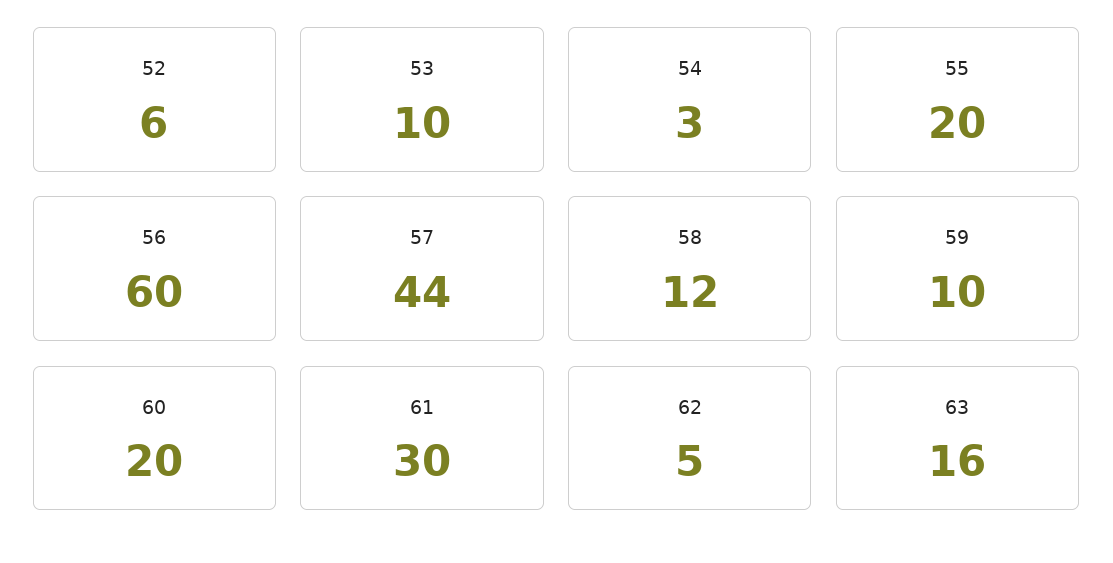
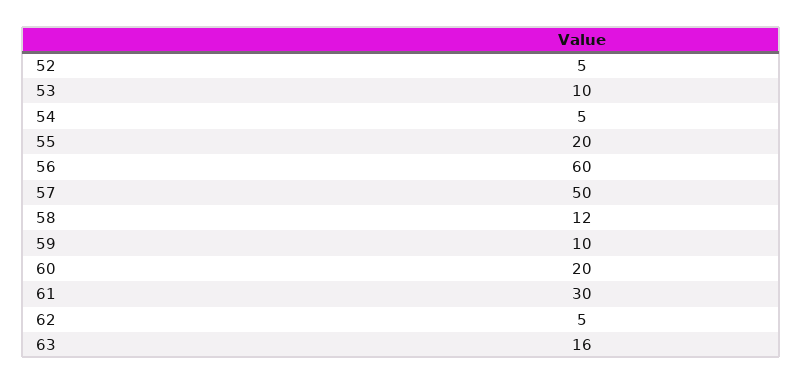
  {
-   "52": 6,
+   "52": 5,
    "53": 10,
-   "54": 3,
+   "54": 5,
    "55": 20,
    "56": 60,
-   "57": 44,
+   "57": 50,
    "58": 12,
    "59": 10,
    "60": 20,
    "61": 30,
    "62": 5,
    "63": 16
  }

